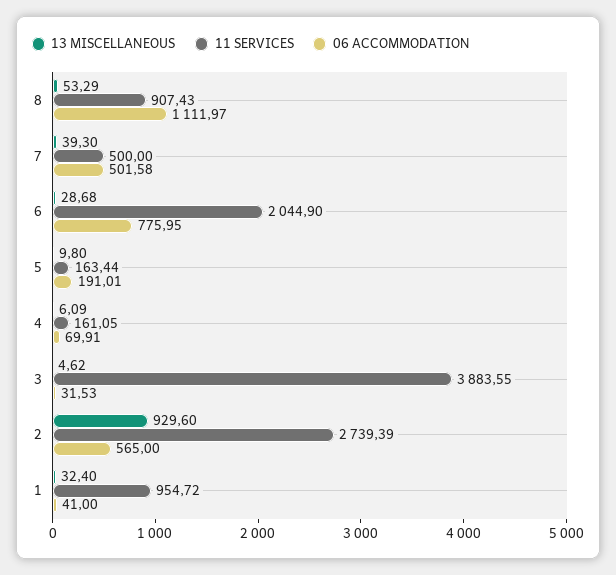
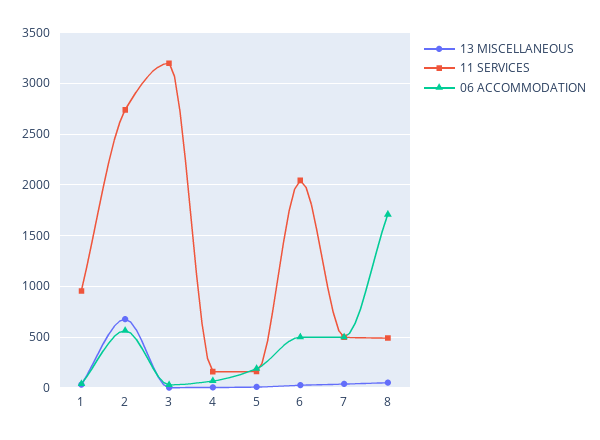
  {
    "13 MISCELLANEOUS": {
      "8": 53.29,
      "7": 39.3,
      "6": 28.68,
      "5": 9.8,
      "4": 6.09,
      "3": 4.62,
-     "2": 929.6,
+     "2": 700,
      "1": 32.4
    },
    "11 SERVICES": {
-     "8": 907.43,
+     "8": 500,
      "7": 500,
      "6": 2044.9,
      "5": 163.44,
      "4": 161.05,
-     "3": 3883.55,
+     "3": 3200,
      "2": 2739.39,
      "1": 954.72
    },
    "06 ACCOMMODATION": {
-     "8": 1111.97,
+     "8": 1700,
      "7": 501.58,
-     "6": 775.95,
+     "6": 500,
      "5": 191.01,
      "4": 69.91,
      "3": 31.53,
      "2": 565,
      "1": 41
    }
  }

